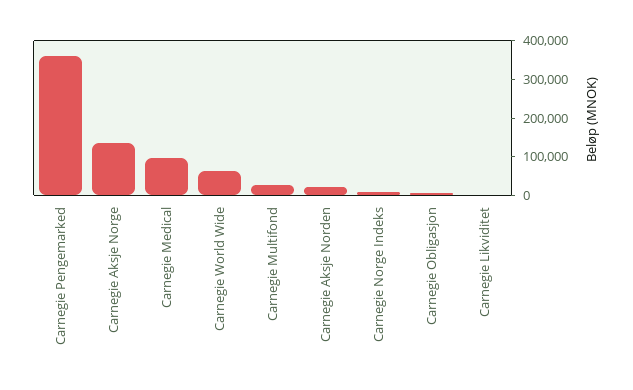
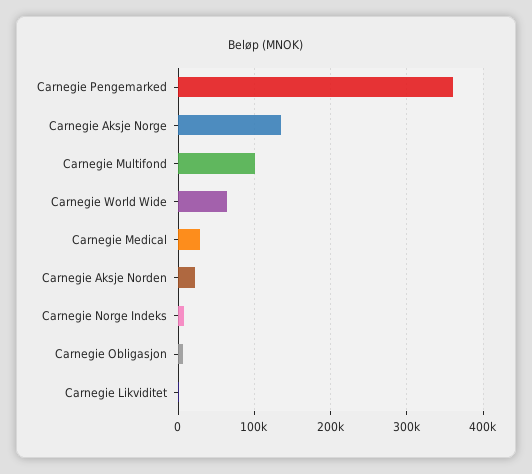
  {
    "Carnegie Pengemarked": 360000,
    "Carnegie Aksje Norge": 130000,
-   "Carnegie Medical": 100000,
+   "Carnegie Medical": 30000,
    "Carnegie World Wide": 60000,
-   "Carnegie Multifond": 25000,
+   "Carnegie Multifond": 100000,
    "Carnegie Aksje Norden": 20000,
    "Carnegie Norge Indeks": 10000,
    "Carnegie Obligasjon": 10000,
    "Carnegie Likviditet": 0
  }

